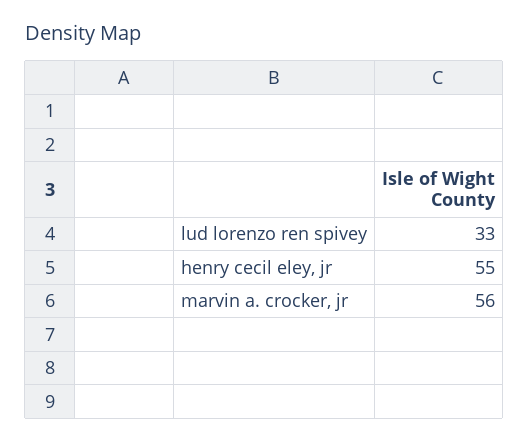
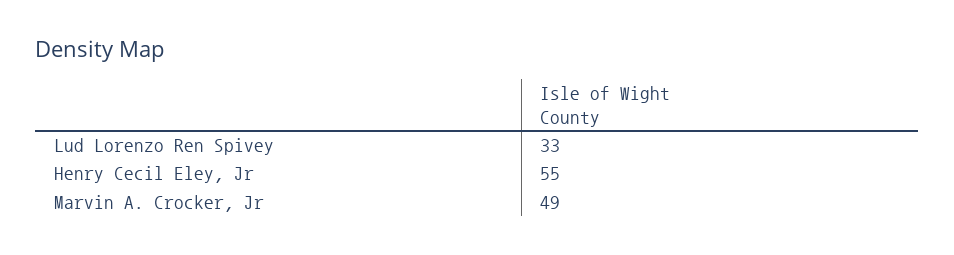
  {
    "lud lorenzo ren spivey": 33,
    "henry cecil eley, jr": 55,
-   "marvin a. crocker, jr": 56
+   "marvin a. crocker, jr": 49
  }

